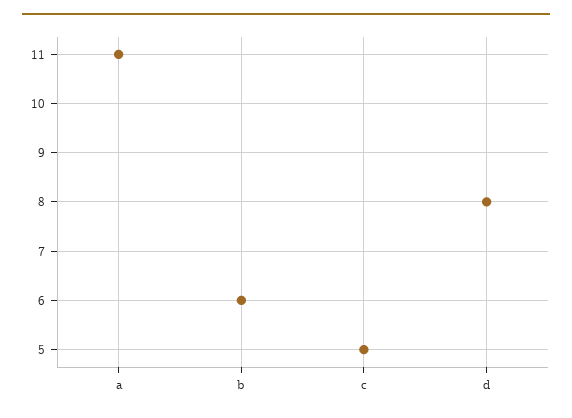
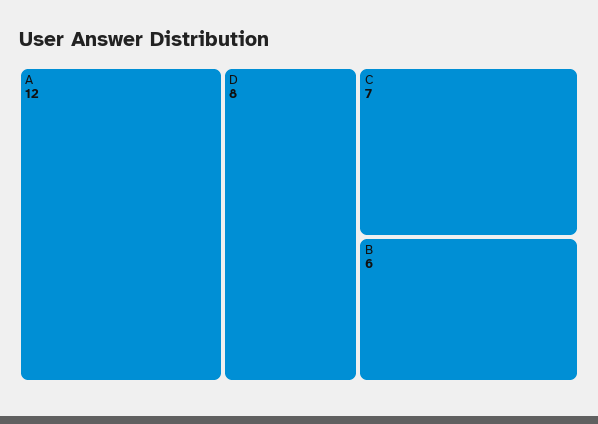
  {
-   "a": 11,
+   "a": 12,
    "b": 6,
-   "c": 5,
+   "c": 7,
    "d": 8
  }

